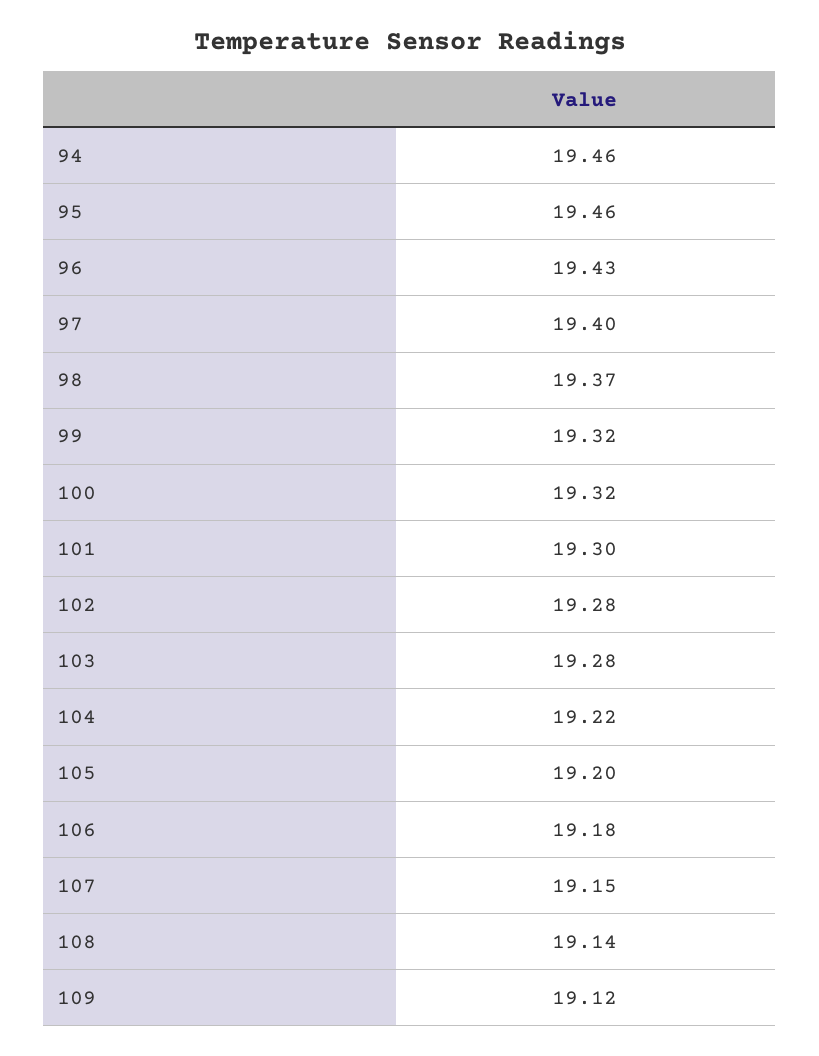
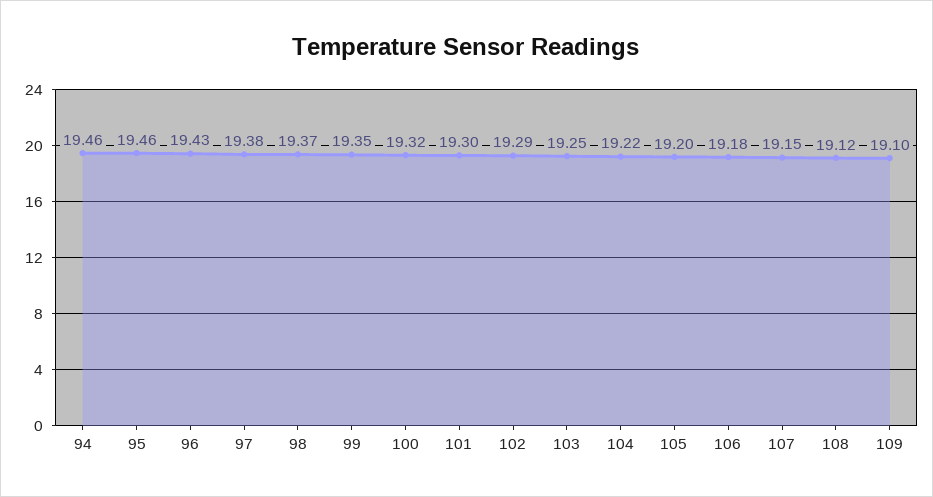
  {
    "94": 19.46,
    "95": 19.46,
    "96": 19.43,
-   "97": 19.4,
+   "97": 19.38,
    "98": 19.37,
-   "99": 19.32,
+   "99": 19.35,
    "100": 19.32,
    "101": 19.3,
-   "102": 19.28,
+   "102": 19.29,
-   "103": 19.28,
+   "103": 19.25,
    "104": 19.22,
    "105": 19.2,
    "106": 19.18,
    "107": 19.15,
-   "108": 19.14,
+   "108": 19.12,
-   "109": 19.12
+   "109": 19.1
  }

